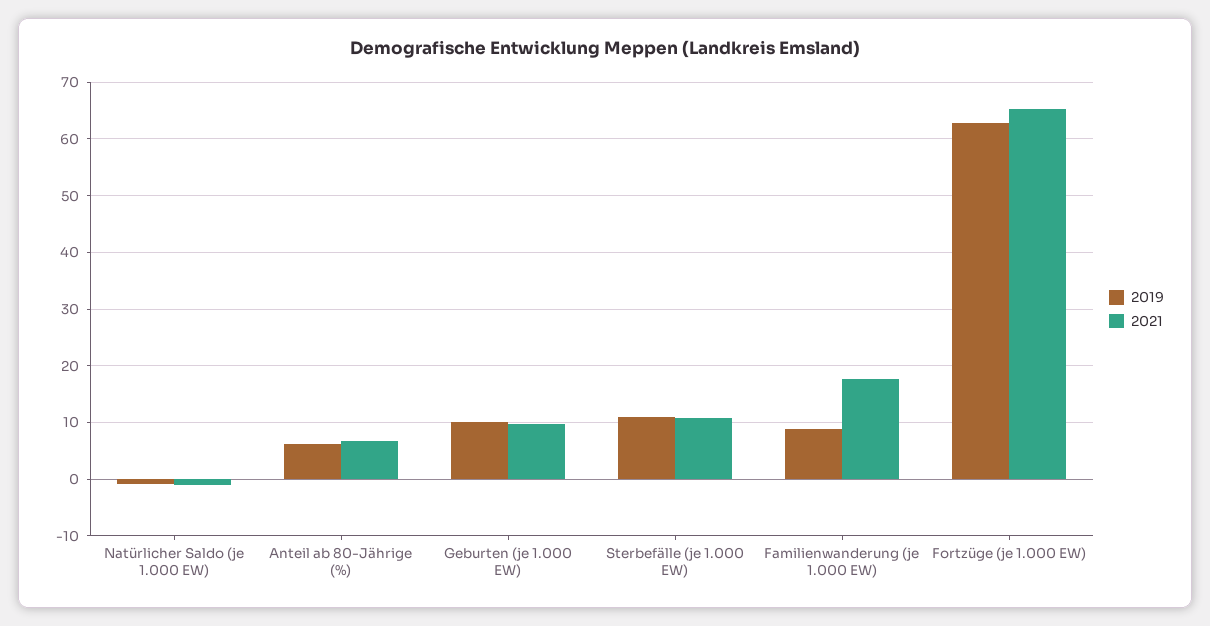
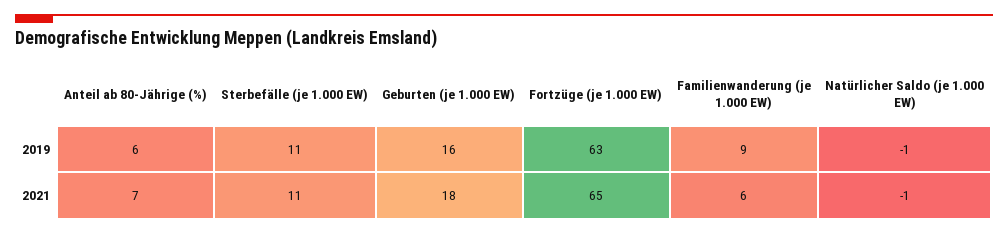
  {
    "2019": {
      "Natürlicher Saldo (je 1.000 EW)": -1,
      "Anteil ab 80-Jährige (%)": 6,
-     "Geburten (je 1.000 EW)": 10,
+     "Geburten (je 1.000 EW)": 16,
      "Sterbefälle (je 1.000 EW)": 11,
      "Familienwanderung (je 1.000 EW)": 9,
      "Fortzüge (je 1.000 EW)": 63
    },
    "2021": {
      "Natürlicher Saldo (je 1.000 EW)": -1,
      "Anteil ab 80-Jährige (%)": 7,
-     "Geburten (je 1.000 EW)": 10,
+     "Geburten (je 1.000 EW)": 18,
      "Sterbefälle (je 1.000 EW)": 11,
-     "Familienwanderung (je 1.000 EW)": 18,
+     "Familienwanderung (je 1.000 EW)": 6,
      "Fortzüge (je 1.000 EW)": 65
    }
  }

